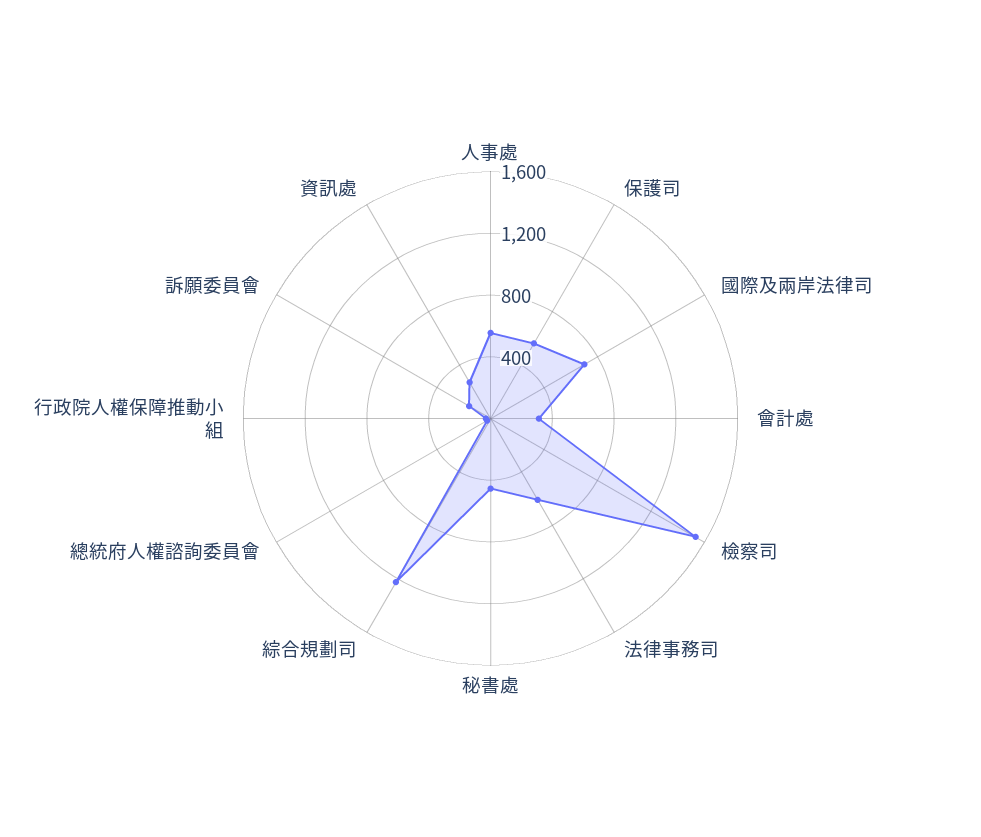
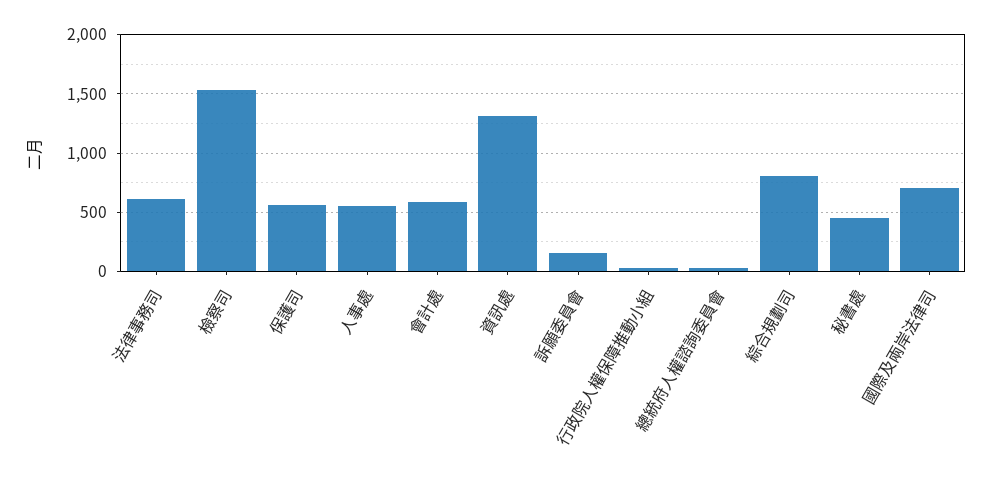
  {
    "人事處": 600,
    "保護司": 600,
    "國際及兩岸法律司": 700,
-   "會計處": 300,
+   "會計處": 600,
    "檢察司": 1500,
    "法律事務司": 600,
    "秘書處": 500,
-   "綜合規劃司": 1200,
+   "綜合規劃司": 800,
    "總統府人權諮詢委員會": 0,
    "行政院人權保障推動小組": 0,
    "訴願委員會": 200,
-   "資訊處": 300
+   "資訊處": 1300
  }

